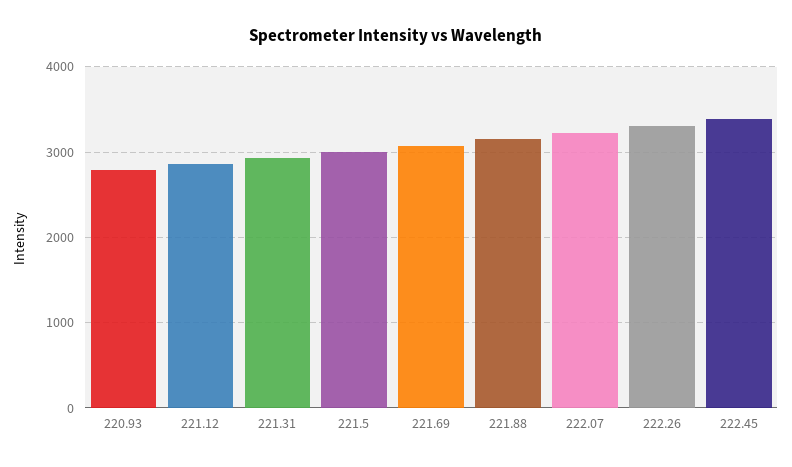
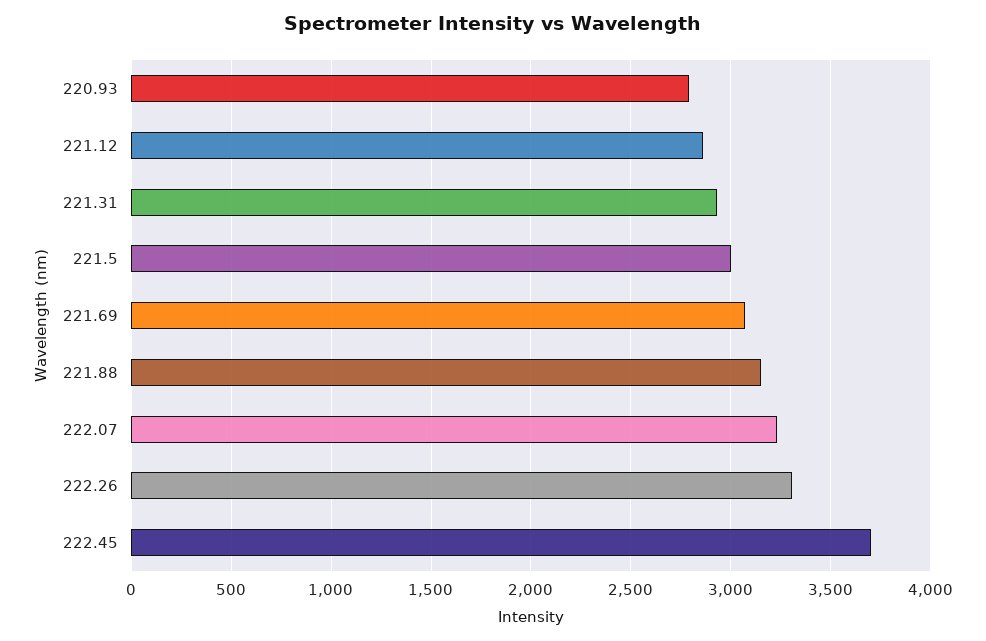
  {
    "220.93": 2800,
    "221.12": 2850,
    "221.31": 2950,
    "221.5": 3000,
    "221.69": 3050,
    "221.88": 3150,
    "222.07": 3250,
    "222.26": 3300,
-   "222.45": 3400
+   "222.45": 3700
  }

